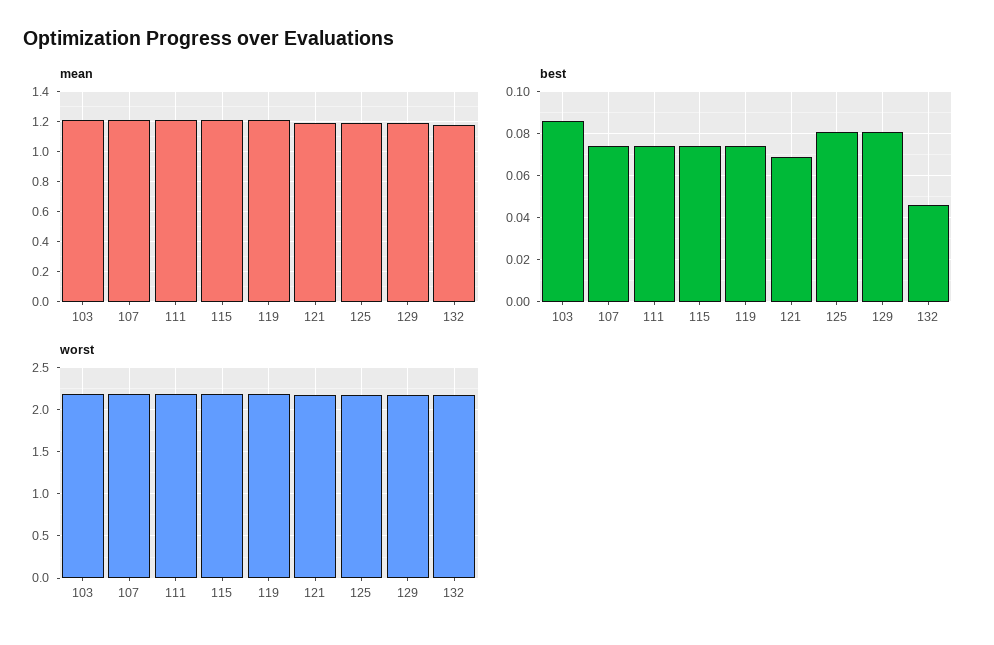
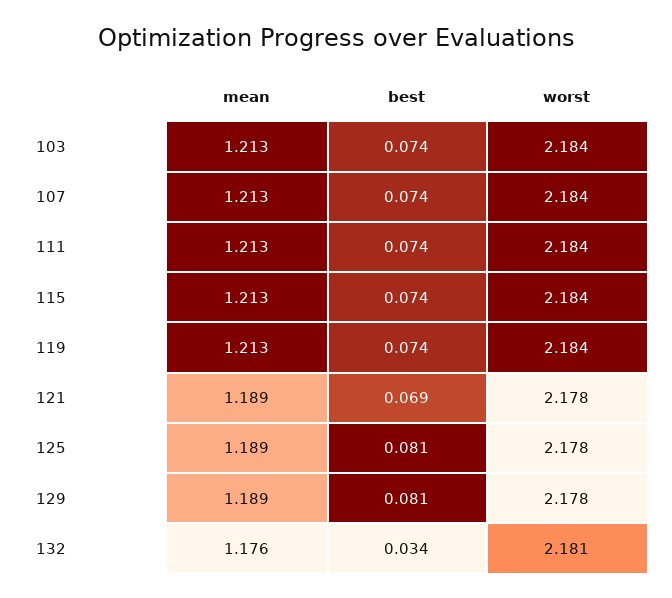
  {
    "mean": {
      "103": 1.213,
      "107": 1.213,
      "111": 1.213,
      "115": 1.213,
      "119": 1.213,
      "121": 1.189,
      "125": 1.189,
      "129": 1.189,
      "132": 1.176
    },
    "best": {
-     "103": 0.085,
+     "103": 0.074,
      "107": 0.074,
      "111": 0.074,
      "115": 0.074,
      "119": 0.074,
      "121": 0.069,
      "125": 0.081,
      "129": 0.081,
-     "132": 0.045
+     "132": 0.034
    },
    "worst": {
      "103": 2.184,
      "107": 2.184,
      "111": 2.184,
      "115": 2.184,
      "119": 2.184,
      "121": 2.178,
      "125": 2.178,
      "129": 2.178,
      "132": 2.181
    }
  }

